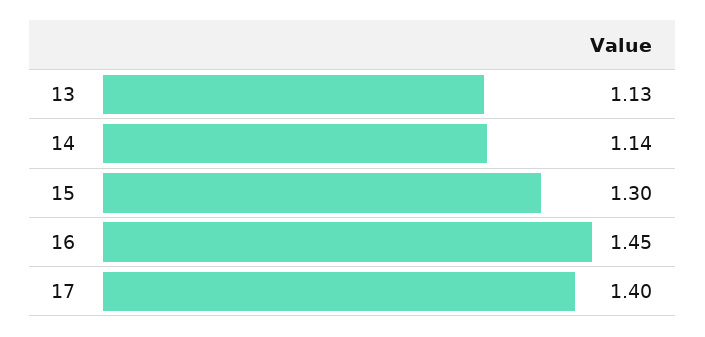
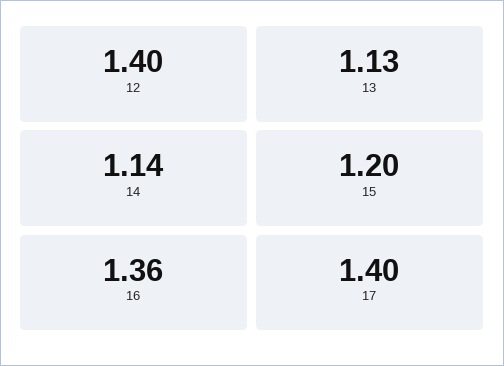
  {
    "13": 1.13,
    "14": 1.14,
-   "15": 1.3,
+   "15": 1.2,
-   "16": 1.45,
+   "16": 1.36,
-   "17": 1.4
+   "17": 1.4,
+   "12": 1.4
  }

